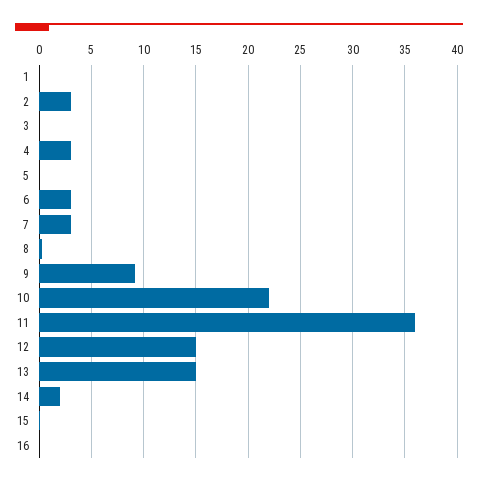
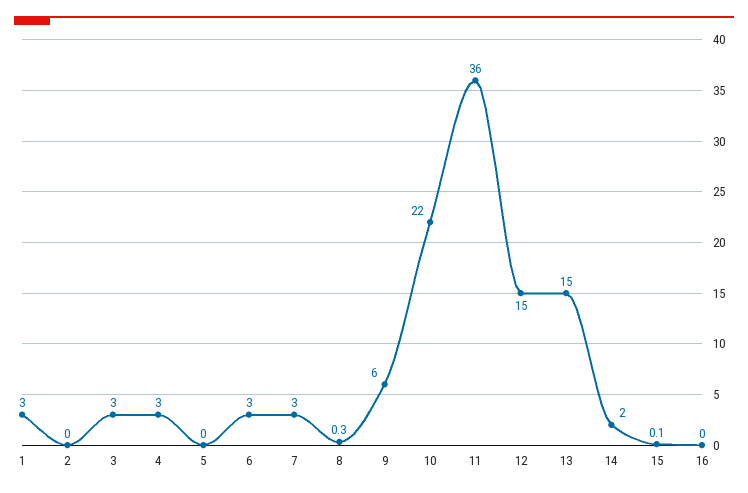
  {
-   "1": 0,
+   "1": 3,
-   "2": 3,
+   "2": 0,
-   "3": 0,
+   "3": 3,
    "4": 3,
    "5": 0,
    "6": 3,
    "7": 3,
    "8": 0.3,
-   "9": 9,
+   "9": 6,
    "10": 22,
    "11": 36,
    "12": 15,
    "13": 15,
    "14": 2,
    "15": 0.1,
    "16": 0
  }

